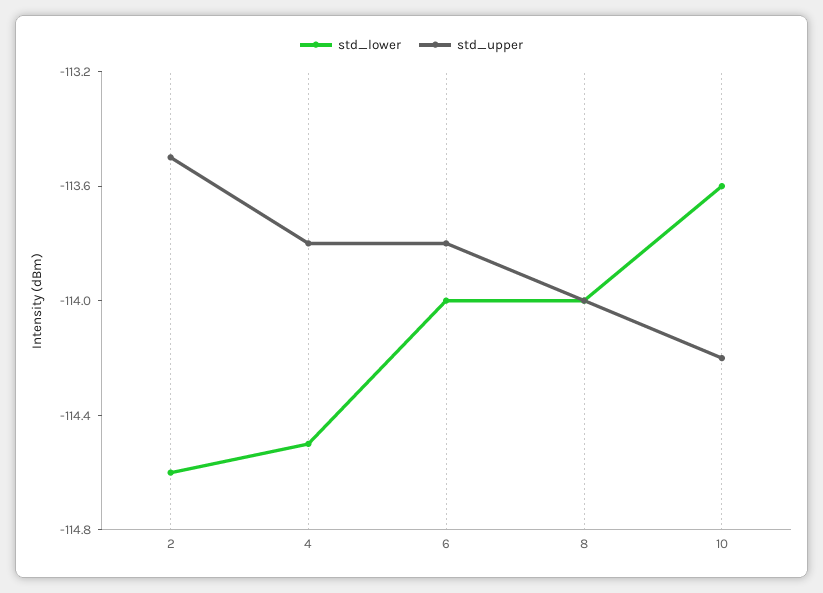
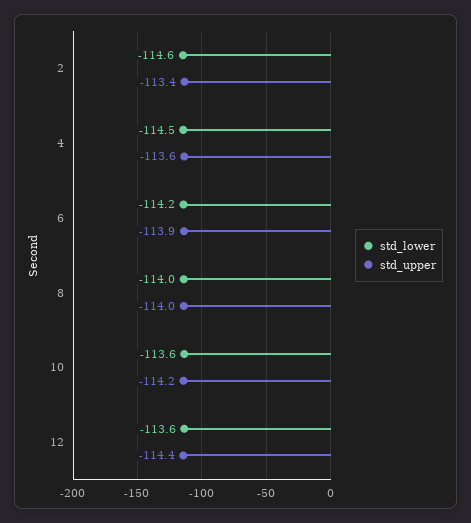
  {
    "std_lower": {
      "2": -114.6,
      "4": -114.5,
-     "6": -114,
+     "6": -114.2,
      "8": -114,
-     "10": -113.6
+     "10": -113.6,
+     "12": -113.6
    },
    "std_upper": {
-     "2": -113.5,
+     "2": -113.4,
-     "4": -113.8,
+     "4": -113.6,
-     "6": -113.8,
+     "6": -113.9,
      "8": -114,
-     "10": -114.2
+     "10": -114.2,
+     "12": -114.4
    }
  }

